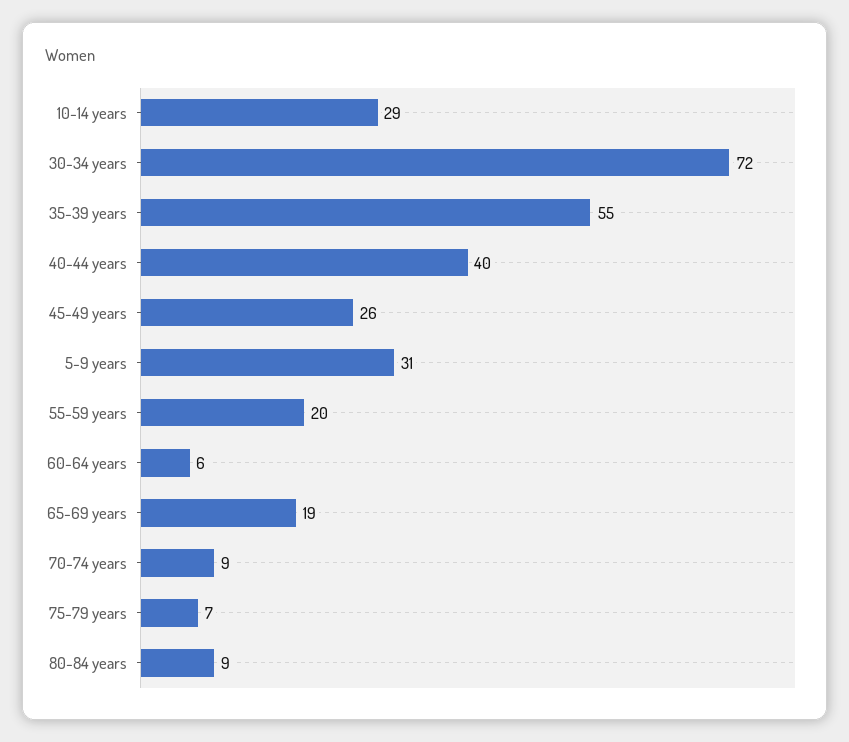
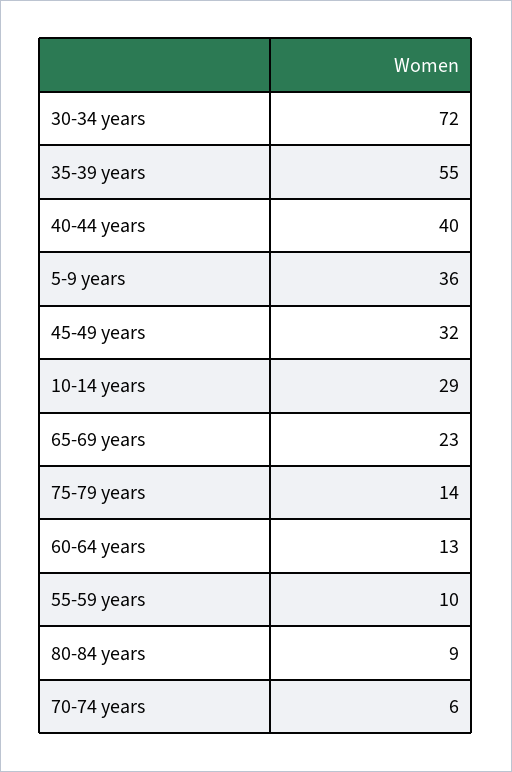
  {
    "10-14 years": 29,
    "30-34 years": 72,
    "35-39 years": 55,
    "40-44 years": 40,
-   "45-49 years": 26,
+   "45-49 years": 32,
-   "5-9 years": 31,
+   "5-9 years": 36,
-   "55-59 years": 20,
+   "55-59 years": 10,
-   "60-64 years": 6,
+   "60-64 years": 13,
-   "65-69 years": 19,
+   "65-69 years": 23,
-   "70-74 years": 9,
+   "70-74 years": 6,
-   "75-79 years": 7,
+   "75-79 years": 14,
    "80-84 years": 9
  }

